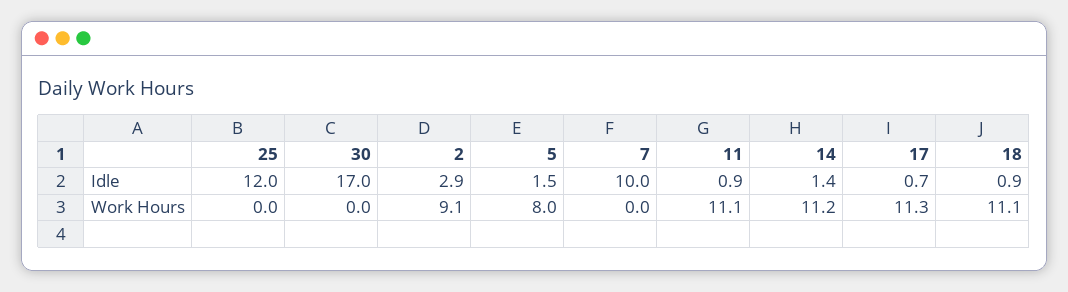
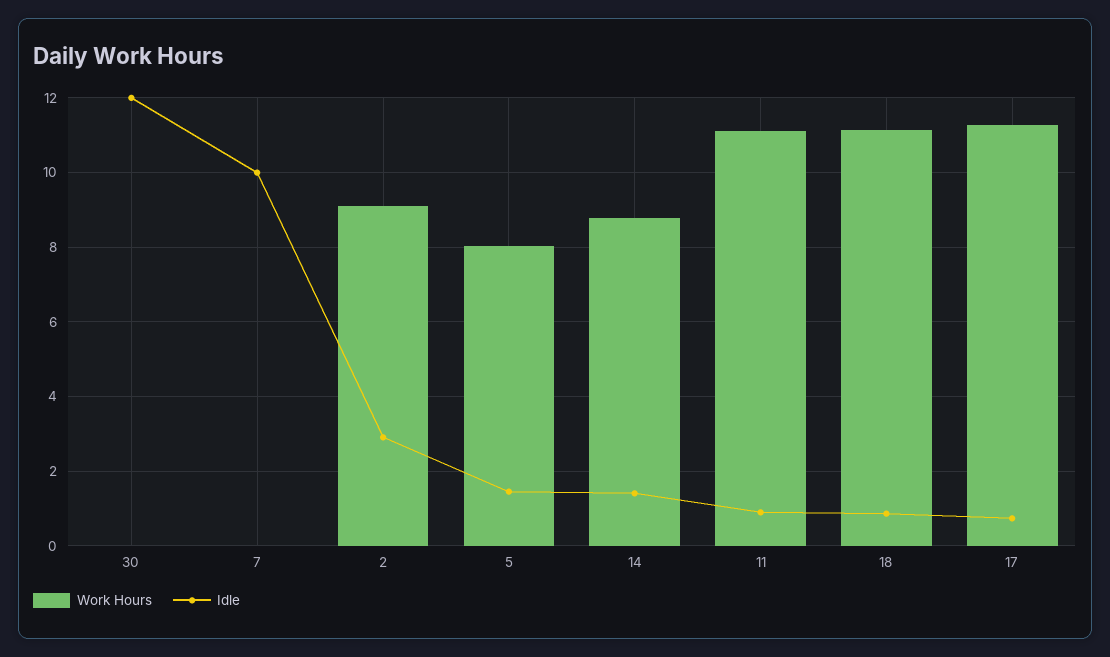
  {
    "Idle": {
-     "25": 12,
-     "30": 17,
+     "30": 12,
      "2": 2.9,
      "5": 1.5,
      "7": 10,
      "11": 0.9,
      "14": 1.4,
      "17": 0.7,
      "18": 0.9
    },
    "Work Hours": {
-     "25": 0,
      "30": 0,
      "2": 9.1,
      "5": 8,
      "7": 0,
      "11": 11.1,
-     "14": 11.2,
+     "14": 8.8,
      "17": 11.3,
      "18": 11.1
    }
  }

